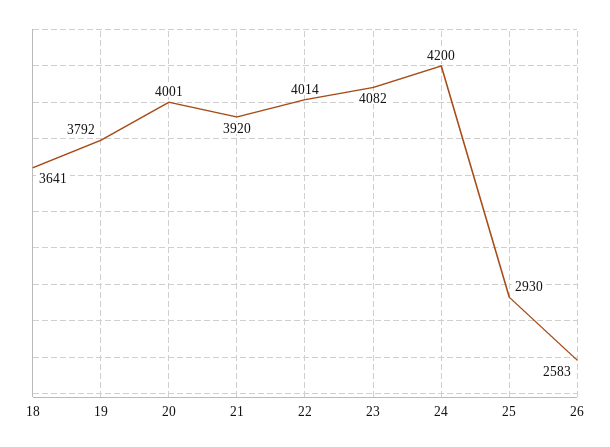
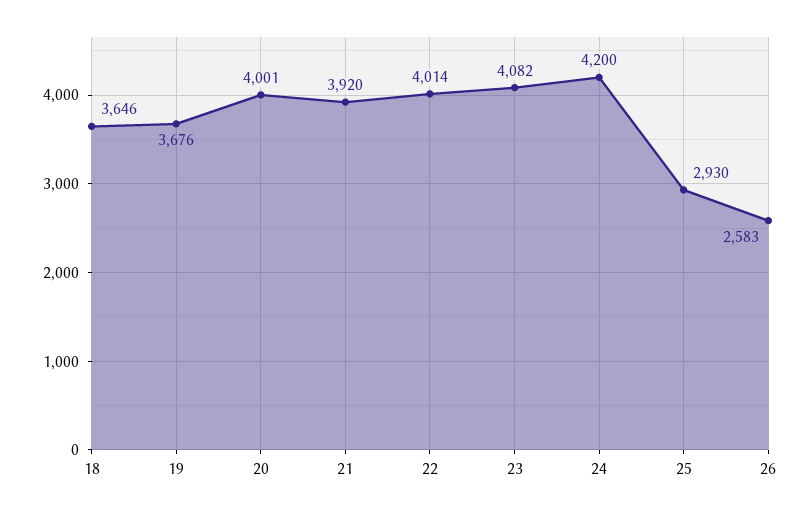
  {
-   "18": 3641,
+   "18": 3646,
-   "19": 3792,
+   "19": 3676,
    "20": 4001,
    "21": 3920,
    "22": 4014,
    "23": 4082,
    "24": 4200,
    "25": 2930,
    "26": 2583
  }

